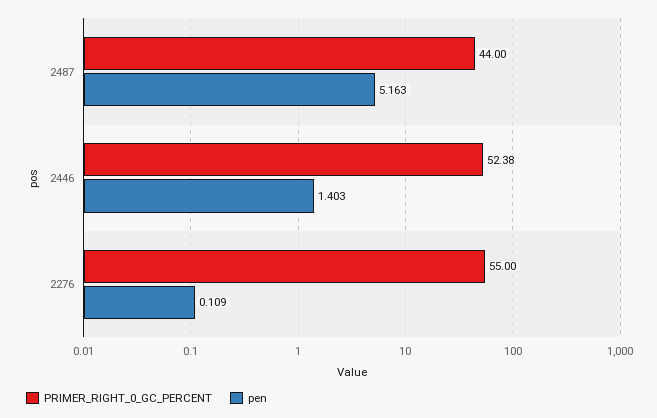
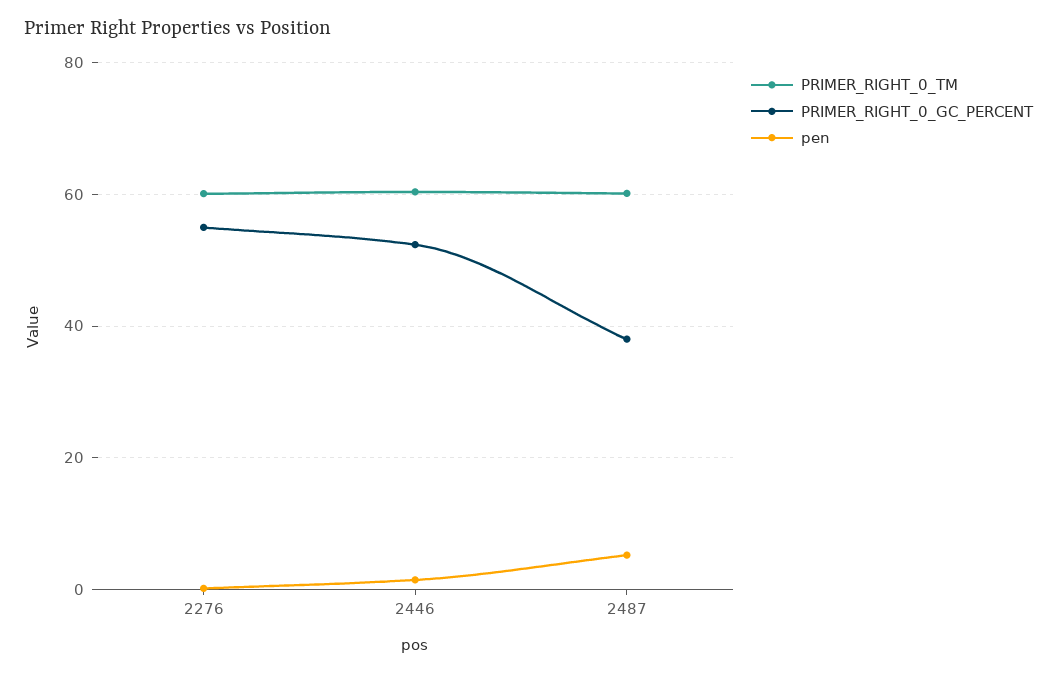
  {
    "PRIMER_RIGHT_0_GC_PERCENT": {
-     "2487": 44,
+     "2487": 38,
      "2446": 52.38,
      "2276": 55
    },
    "pen": {
      "2487": 5.163,
      "2446": 1.403,
      "2276": 0.109
-   }
+   },
+   "PRIMER_RIGHT_0_TM": {
+     "2276": 60,
+     "2446": 60,
+     "2487": 60
+   }
  }

